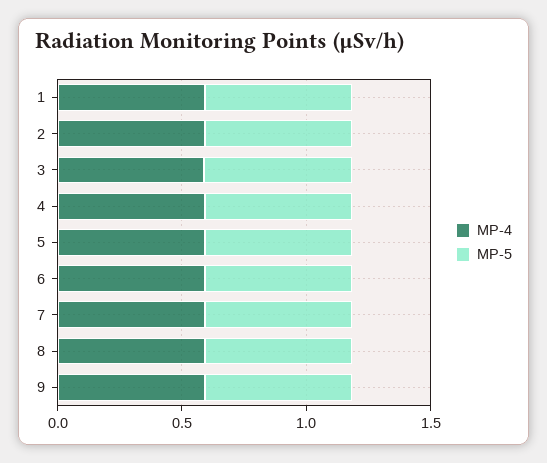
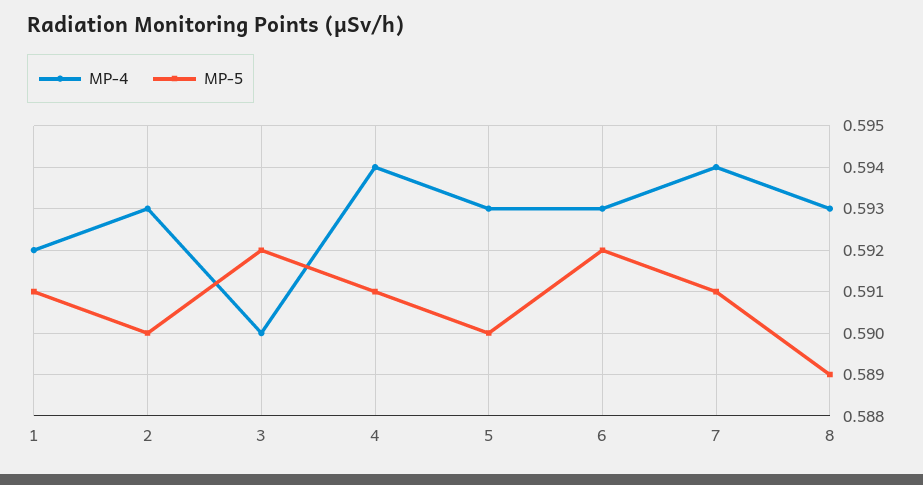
  {
    "MP-4": {
      "1": 0.592,
      "2": 0.593,
      "3": 0.59,
      "4": 0.594,
      "5": 0.593,
      "6": 0.593,
      "7": 0.594,
-     "8": 0.593,
+     "8": 0.593
-     "9": 0.6
    },
    "MP-5": {
      "1": 0.591,
      "2": 0.59,
      "3": 0.592,
      "4": 0.591,
      "5": 0.59,
      "6": 0.592,
      "7": 0.591,
-     "8": 0.589,
+     "8": 0.589
-     "9": 0.6
    }
  }

